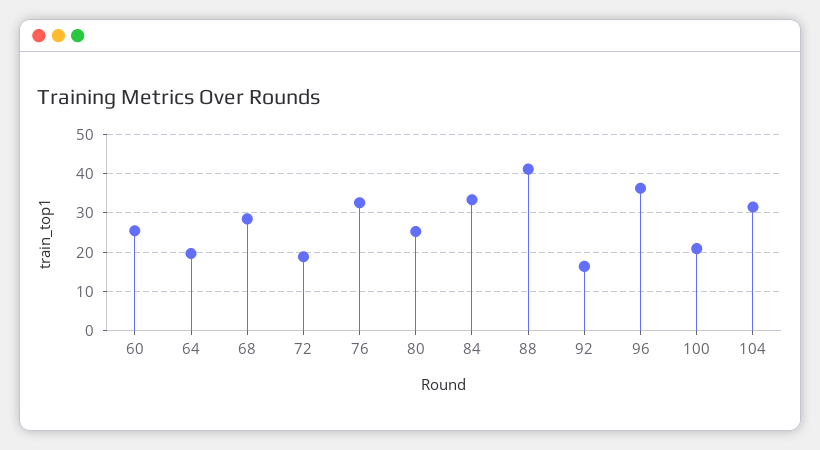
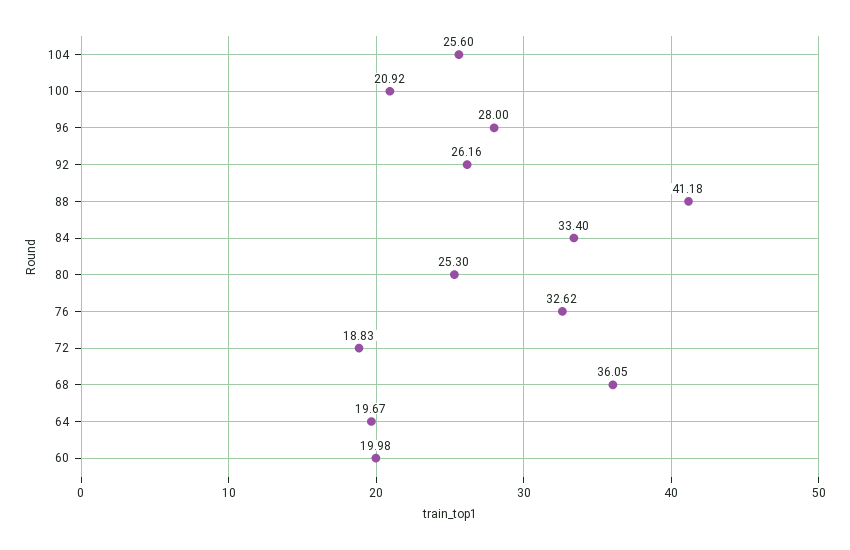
  {
-   "60": 26,
+   "60": 19.98,
    "64": 19.67,
-   "68": 28,
+   "68": 36.05,
    "72": 18.83,
    "76": 32.62,
    "80": 25.3,
    "84": 33.4,
    "88": 41.18,
-   "92": 16,
+   "92": 26.16,
-   "96": 36,
+   "96": 28,
    "100": 20.92,
-   "104": 32
+   "104": 25.6
  }

